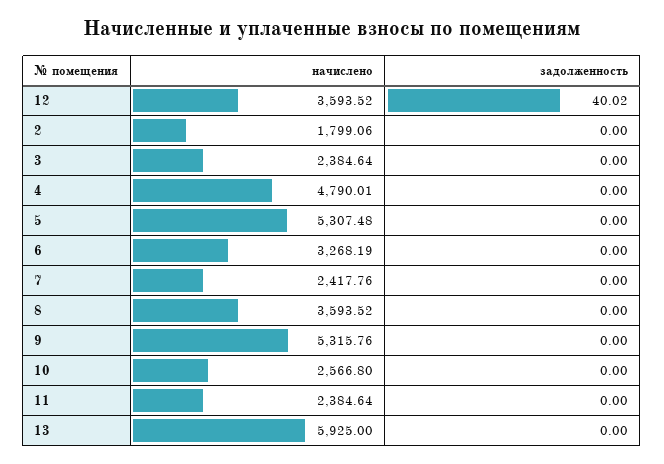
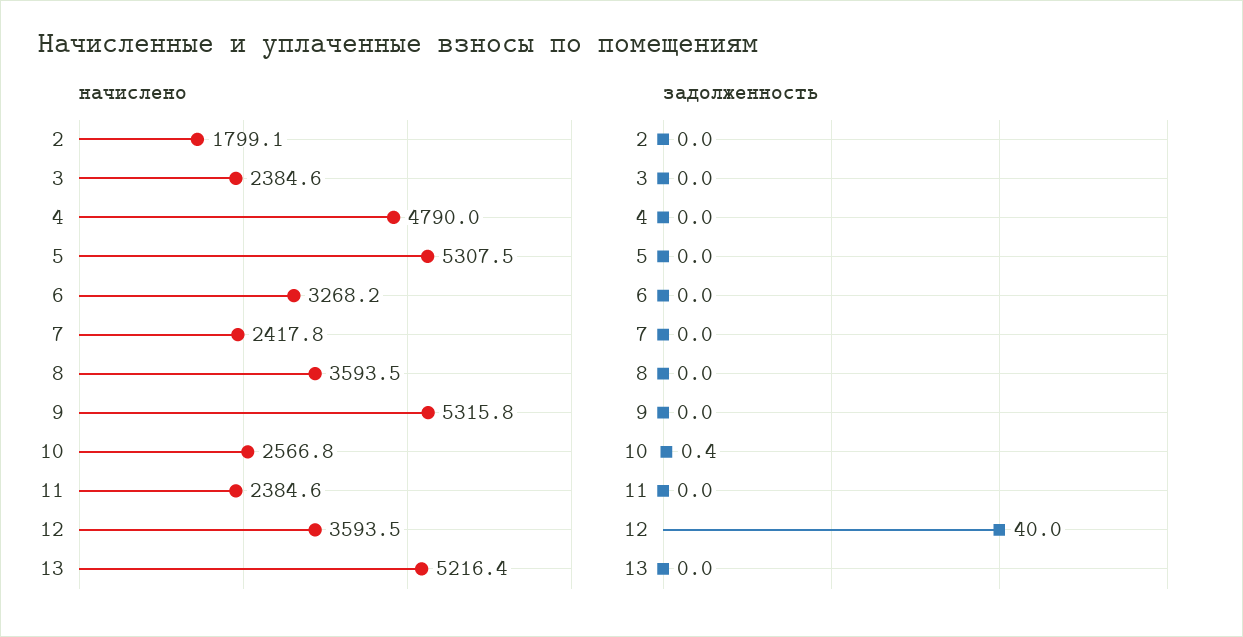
  {
    "начислено": {
      "12": 3593.52,
      "2": 1799.06,
      "3": 2384.64,
      "4": 4790.01,
      "5": 5307.48,
      "6": 3268.19,
      "7": 2417.76,
      "8": 3593.52,
      "9": 5315.76,
      "10": 2566.8,
      "11": 2384.64,
-     "13": 5925
+     "13": 5216.4
    },
    "задолженность": {
      "12": 40.02,
      "2": 0,
      "3": 0,
      "4": 0,
      "5": 0,
      "6": 0,
      "7": 0,
      "8": 0,
      "9": 0,
-     "10": 0,
+     "10": 0.4,
      "11": 0,
      "13": 0
    }
  }

